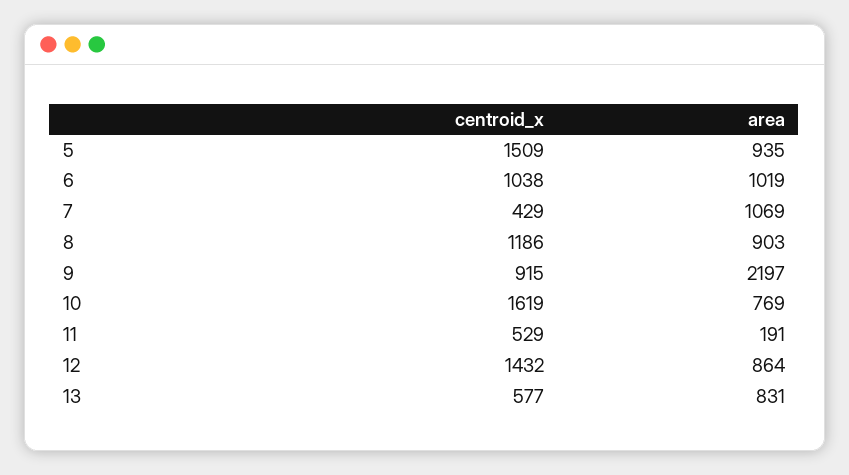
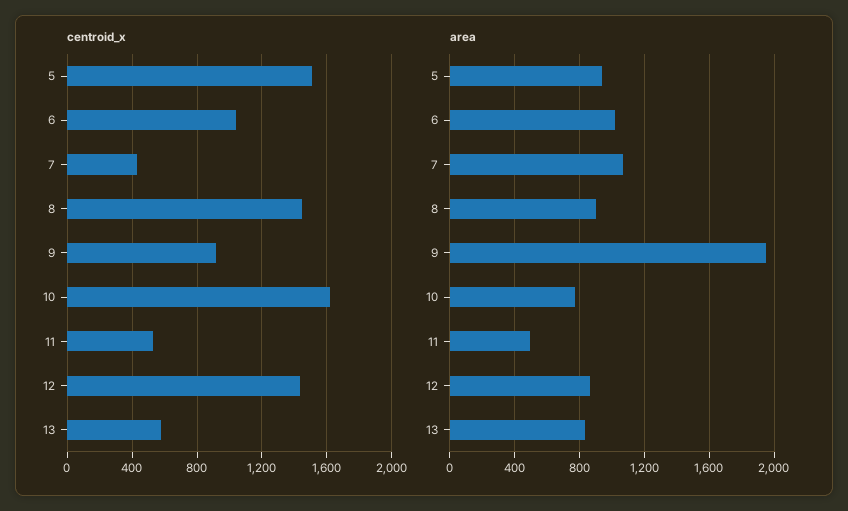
  {
    "centroid_x": {
      "5": 1509,
      "6": 1038,
      "7": 429,
-     "8": 1186,
+     "8": 1450,
      "9": 915,
      "10": 1619,
      "11": 529,
      "12": 1432,
      "13": 577
    },
    "area": {
      "5": 935,
      "6": 1019,
      "7": 1069,
      "8": 903,
-     "9": 2197,
+     "9": 1950,
      "10": 769,
-     "11": 191,
+     "11": 500,
      "12": 864,
      "13": 831
    }
  }

